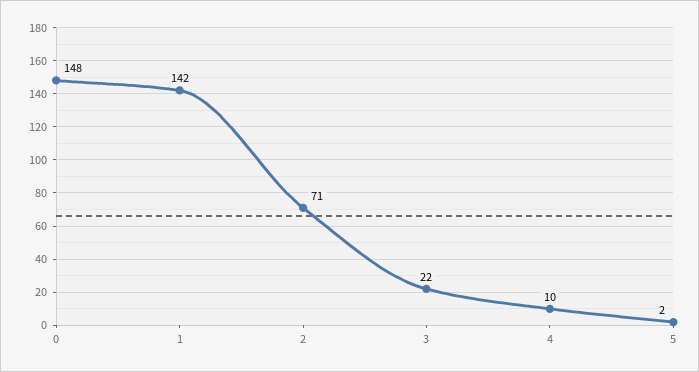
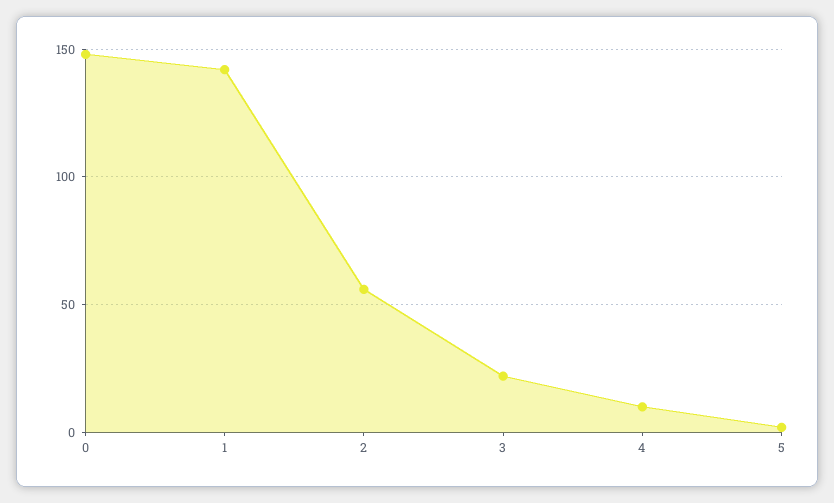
  {
    "0": 148,
    "1": 142,
-   "2": 71,
+   "2": 55,
    "3": 22,
    "4": 10,
    "5": 2
  }

